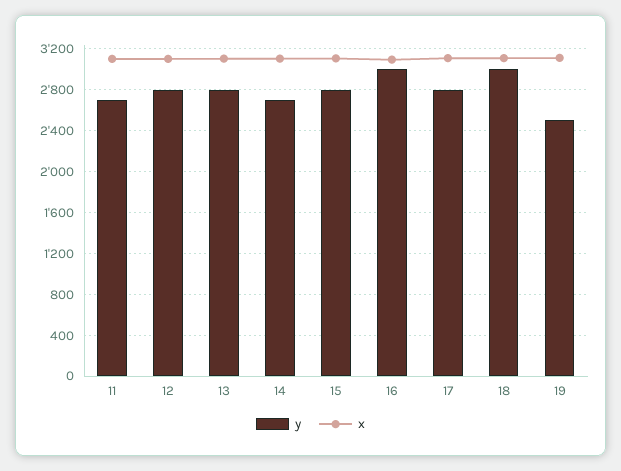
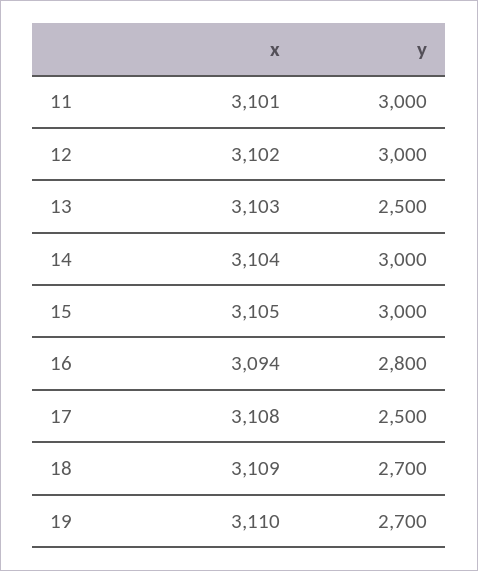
  {
    "y": {
-     "11": 2700,
+     "11": 3000,
-     "12": 2800,
+     "12": 3000,
-     "13": 2800,
+     "13": 2500,
-     "14": 2700,
+     "14": 3000,
-     "15": 2800,
+     "15": 3000,
-     "16": 3000,
+     "16": 2800,
-     "17": 2800,
+     "17": 2500,
-     "18": 3000,
+     "18": 2700,
-     "19": 2500
+     "19": 2700
    },
    "x": {
      "11": 3101,
      "12": 3102,
      "13": 3103,
      "14": 3104,
      "15": 3105,
      "16": 3094,
      "17": 3108,
      "18": 3109,
      "19": 3110
    }
  }

